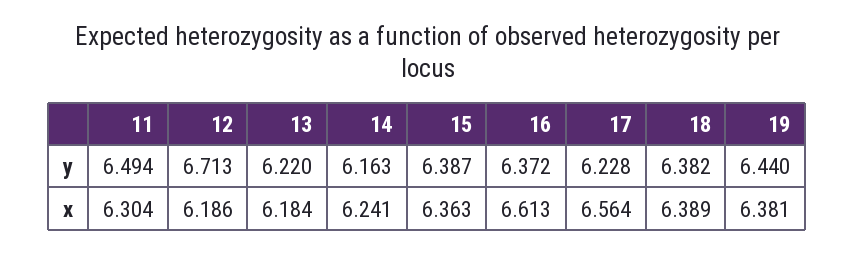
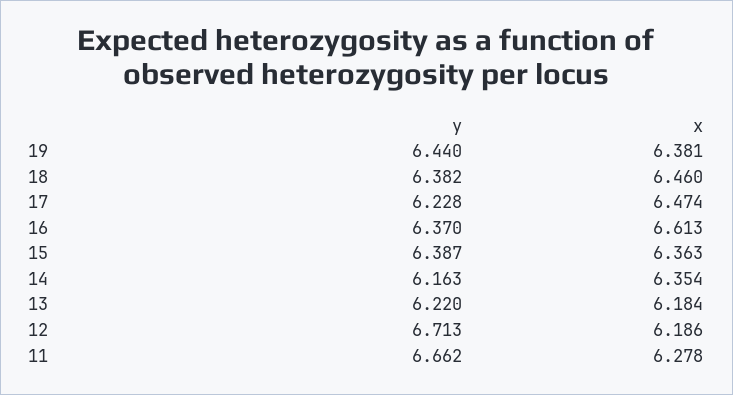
  {
    "11": {
-     "y": 6.494,
+     "y": 6.662,
-     "x": 6.304
+     "x": 6.278
    },
    "12": {
      "y": 6.713,
      "x": 6.186
    },
    "13": {
      "y": 6.22,
      "x": 6.184
    },
    "14": {
      "y": 6.163,
-     "x": 6.241
+     "x": 6.354
    },
    "15": {
      "y": 6.387,
      "x": 6.363
    },
    "16": {
-     "y": 6.372,
+     "y": 6.37,
      "x": 6.613
    },
    "17": {
      "y": 6.228,
-     "x": 6.564
+     "x": 6.474
    },
    "18": {
      "y": 6.382,
-     "x": 6.389
+     "x": 6.46
    },
    "19": {
      "y": 6.44,
      "x": 6.381
    }
  }

